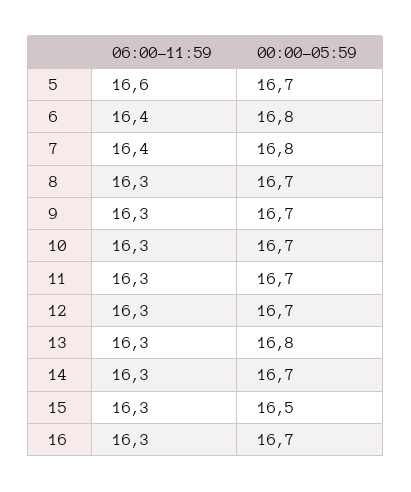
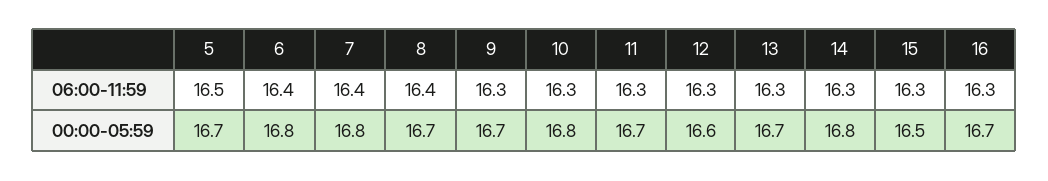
  {
    "06:00-11:59": {
-     "5": 16.6,
+     "5": 16.5,
      "6": 16.4,
      "7": 16.4,
-     "8": 16.3,
+     "8": 16.4,
      "9": 16.3,
      "10": 16.3,
      "11": 16.3,
      "12": 16.3,
      "13": 16.3,
      "14": 16.3,
      "15": 16.3,
      "16": 16.3
    },
    "00:00-05:59": {
      "5": 16.7,
      "6": 16.8,
      "7": 16.8,
      "8": 16.7,
      "9": 16.7,
-     "10": 16.7,
+     "10": 16.8,
      "11": 16.7,
-     "12": 16.7,
+     "12": 16.6,
-     "13": 16.8,
+     "13": 16.7,
-     "14": 16.7,
+     "14": 16.8,
      "15": 16.5,
      "16": 16.7
    }
  }

